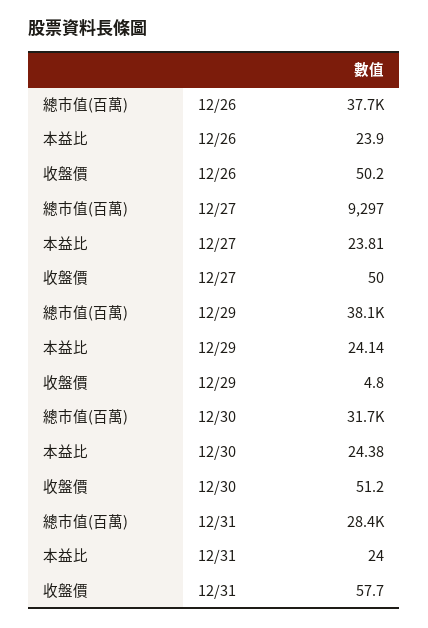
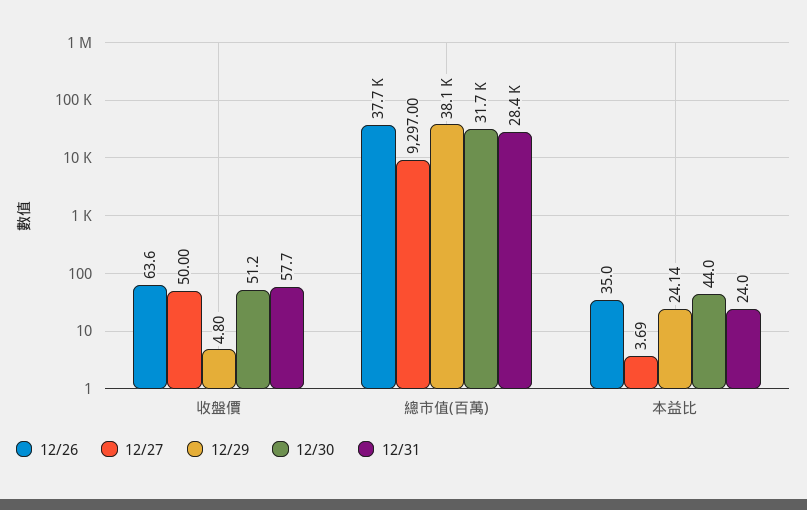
  {
    "12/26": {
      "總市值(百萬)": 37700,
-     "本益比": 23.9,
+     "本益比": 35,
-     "收盤價": 50.2
+     "收盤價": 63.6
    },
    "12/27": {
      "總市值(百萬)": 9297,
-     "本益比": 23.81,
+     "本益比": 3.69,
      "收盤價": 50
    },
    "12/29": {
      "總市值(百萬)": 38100,
      "本益比": 24.14,
      "收盤價": 4.8
    },
    "12/30": {
      "總市值(百萬)": 31700,
-     "本益比": 24.38,
+     "本益比": 44,
      "收盤價": 51.2
    },
    "12/31": {
      "總市值(百萬)": 28400,
      "本益比": 24,
      "收盤價": 57.7
    }
  }

